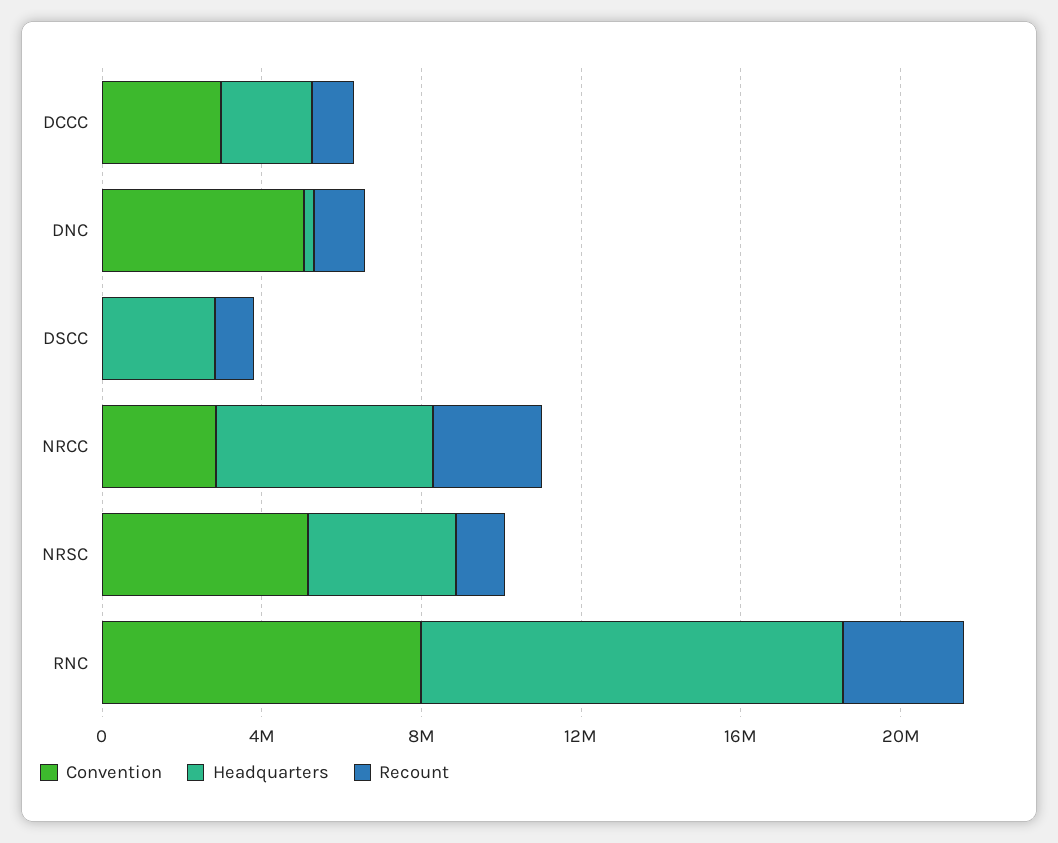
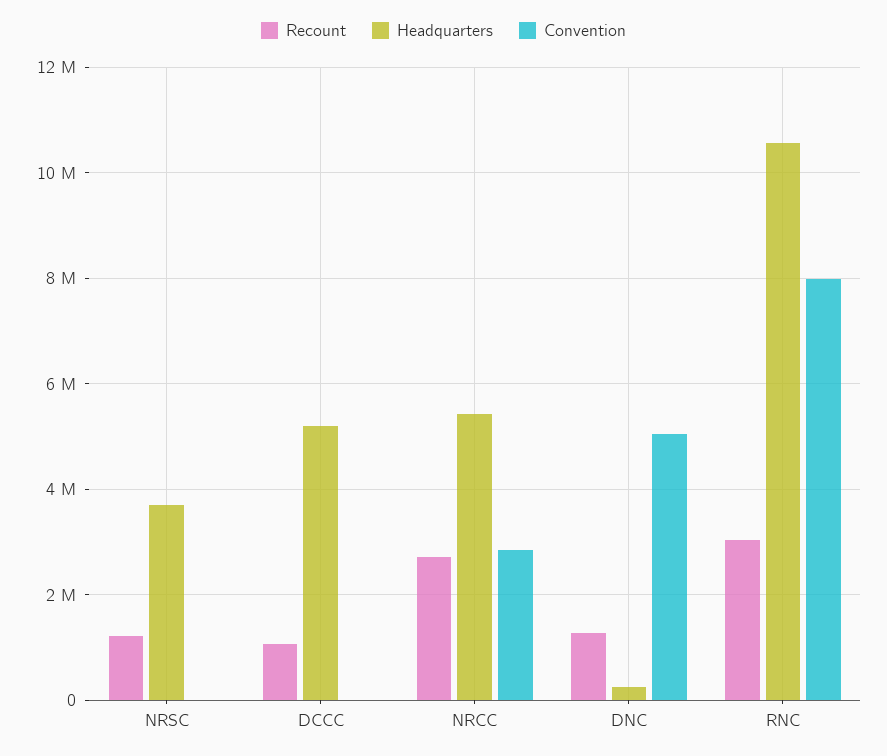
  {
    "Convention": {
-     "DCCC": 3000000,
+     "DCCC": 0,
      "DNC": 5000000,
-     "DSCC": 0,
      "NRCC": 2800000,
-     "NRSC": 5000000,
+     "NRSC": 0,
      "RNC": 8000000
    },
    "Headquarters": {
-     "DCCC": 2000000,
+     "DCCC": 5200000,
      "DNC": 200000,
-     "DSCC": 3000000,
      "NRCC": 5400000,
      "NRSC": 3600000,
      "RNC": 10600000
    },
    "Recount": {
      "DCCC": 1000000,
      "DNC": 1200000,
-     "DSCC": 1000000,
      "NRCC": 2800000,
      "NRSC": 1200000,
      "RNC": 3000000
    }
  }

